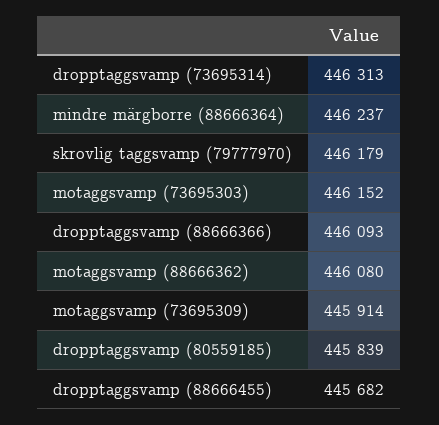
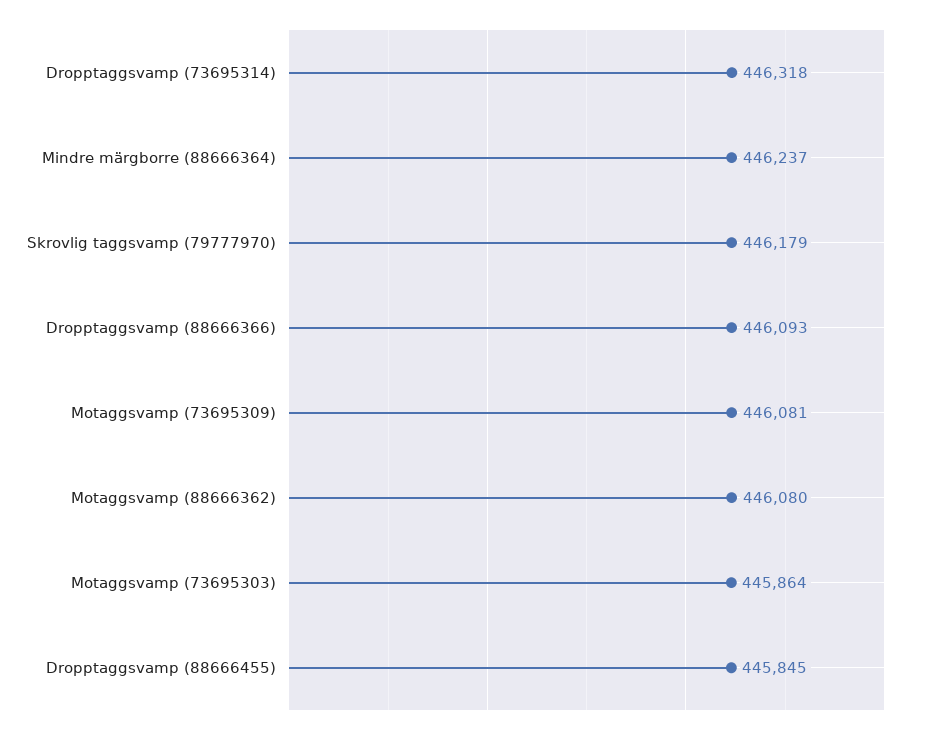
  {
-   "dropptaggsvamp (73695314)": 446313,
+   "dropptaggsvamp (73695314)": 446318,
    "mindre märgborre (88666364)": 446237,
    "skrovlig taggsvamp (79777970)": 446179,
-   "motaggsvamp (73695303)": 446152,
+   "motaggsvamp (73695303)": 445864,
    "dropptaggsvamp (88666366)": 446093,
    "motaggsvamp (88666362)": 446080,
-   "motaggsvamp (73695309)": 445914,
+   "motaggsvamp (73695309)": 446081,
-   "dropptaggsvamp (80559185)": 445839,
-   "dropptaggsvamp (88666455)": 445682
+   "dropptaggsvamp (88666455)": 445845
  }

